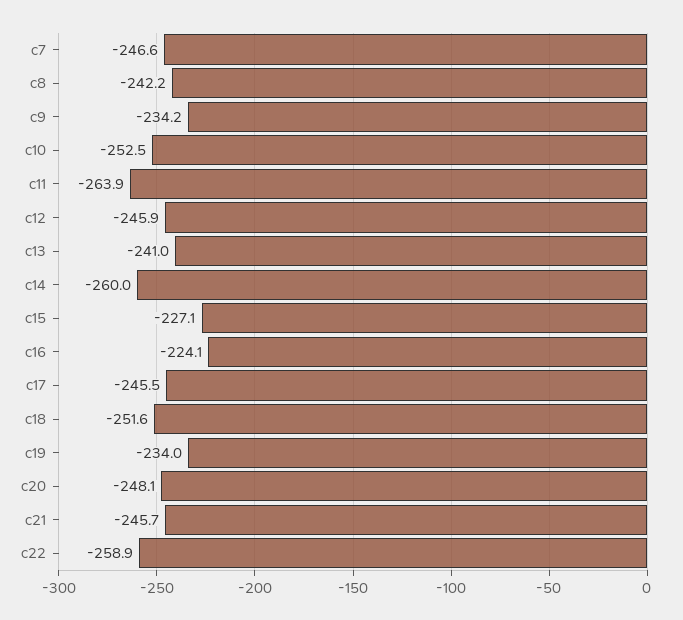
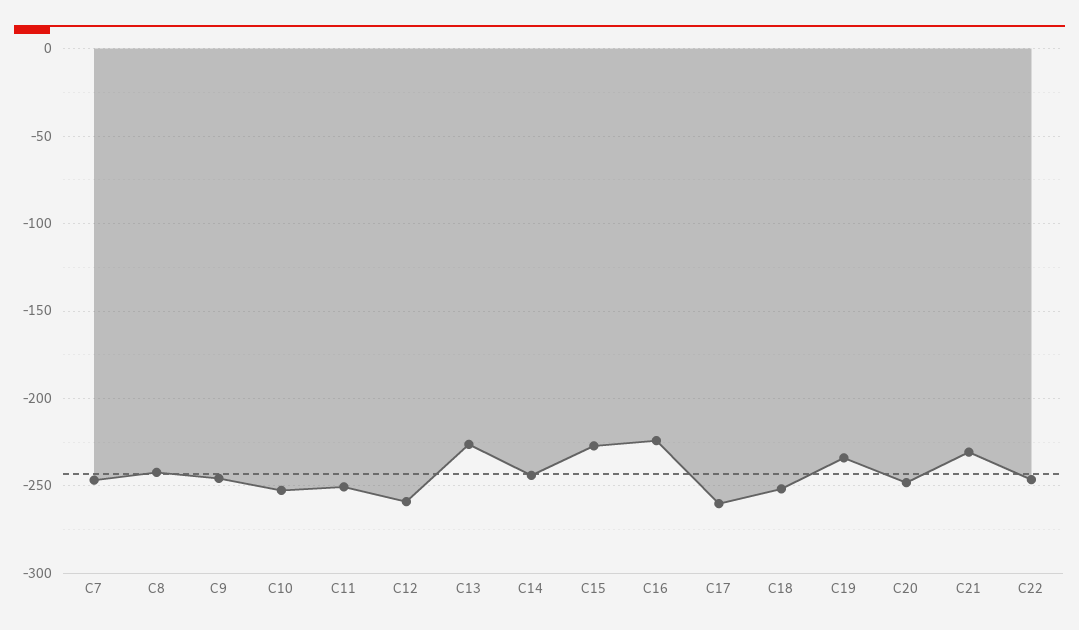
  {
    "c7": -246.6,
    "c8": -242.2,
-   "c9": -234.2,
+   "c9": -245,
    "c10": -252.5,
-   "c11": -263.9,
+   "c11": -250,
-   "c12": -245.9,
+   "c12": -260,
-   "c13": -241,
+   "c13": -225,
-   "c14": -260,
+   "c14": -245,
    "c15": -227.1,
    "c16": -224.1,
-   "c17": -245.5,
+   "c17": -260,
    "c18": -251.6,
    "c19": -234,
    "c20": -248.1,
-   "c21": -245.7,
+   "c21": -230,
-   "c22": -258.9
+   "c22": -245
  }

